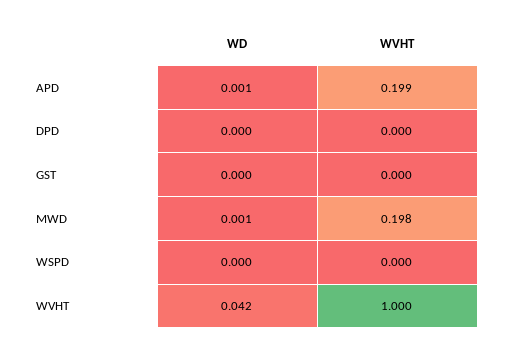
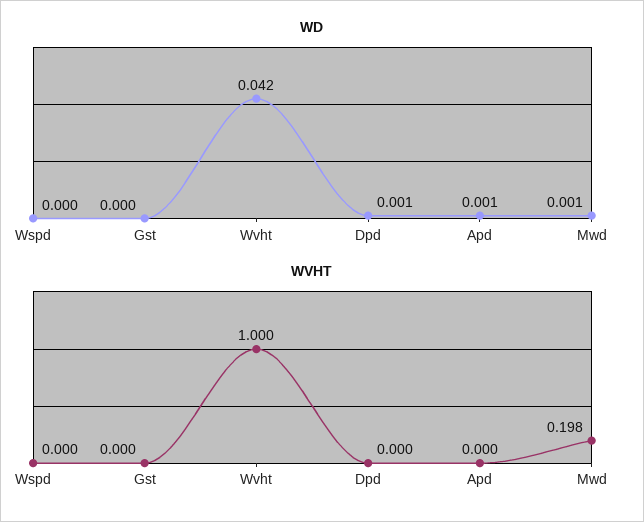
  {
    "WD": {
      "APD": 0.001,
-     "DPD": 0,
+     "DPD": 0.001,
      "GST": 0,
      "MWD": 0.001,
      "WSPD": 0,
      "WVHT": 0.042
    },
    "WVHT": {
-     "APD": 0.199,
+     "APD": 0,
      "DPD": 0,
      "GST": 0,
      "MWD": 0.198,
      "WSPD": 0,
      "WVHT": 1
    }
  }

